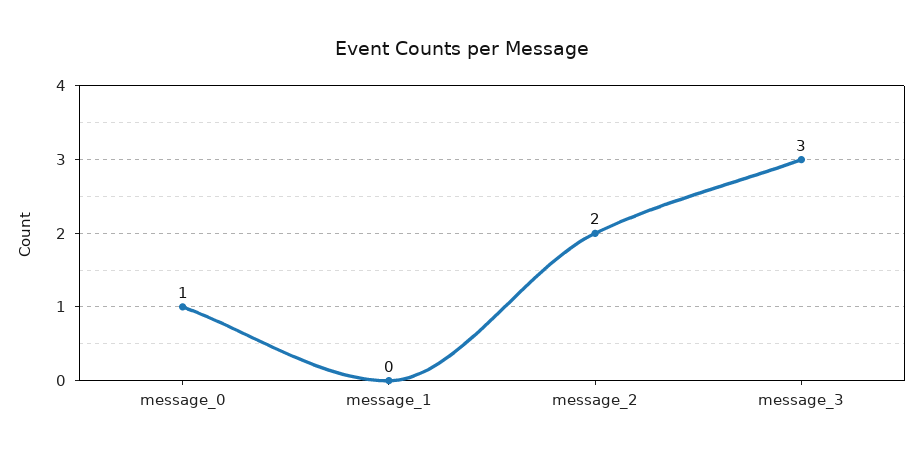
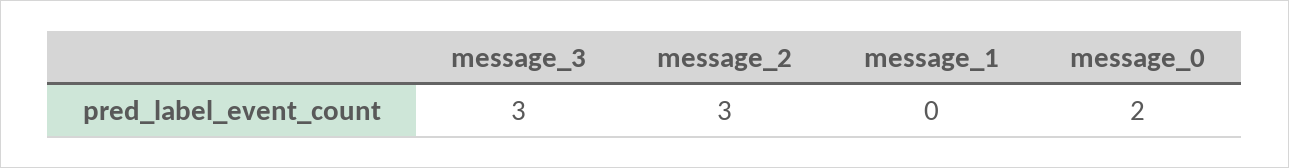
  {
-   "message_0": 1,
+   "message_0": 2,
    "message_1": 0,
-   "message_2": 2,
+   "message_2": 3,
    "message_3": 3
  }

